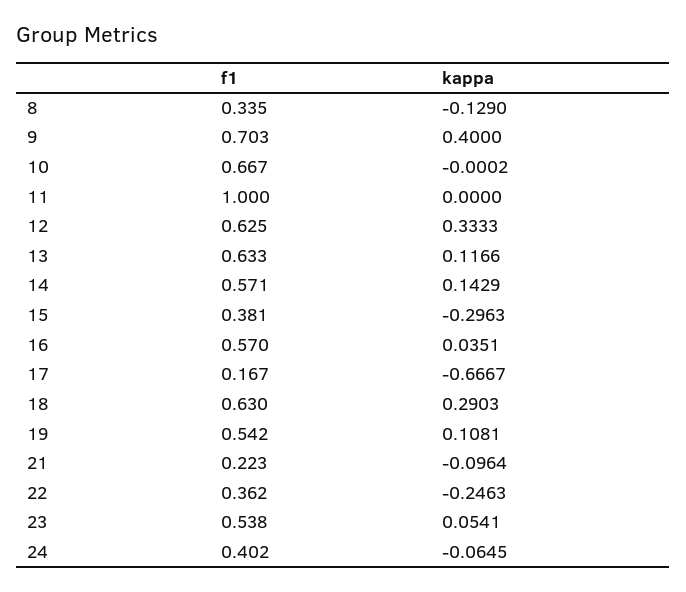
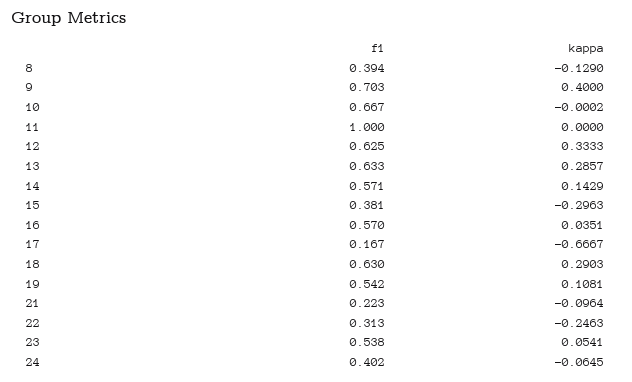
  {
    "f1": {
-     "8": 0.335,
+     "8": 0.394,
      "9": 0.703,
      "10": 0.667,
      "11": 1,
      "12": 0.625,
      "13": 0.633,
      "14": 0.571,
      "15": 0.381,
      "16": 0.57,
      "17": 0.167,
      "18": 0.63,
      "19": 0.542,
      "21": 0.223,
-     "22": 0.362,
+     "22": 0.313,
      "23": 0.538,
      "24": 0.402
    },
    "kappa": {
      "8": -0.129,
      "9": 0.4,
      "10": -0.0002,
      "11": 0,
      "12": 0.3333,
-     "13": 0.1166,
+     "13": 0.2857,
      "14": 0.1429,
      "15": -0.2963,
      "16": 0.0351,
      "17": -0.6667,
      "18": 0.2903,
      "19": 0.1081,
      "21": -0.0964,
      "22": -0.2463,
      "23": 0.0541,
      "24": -0.0645
    }
  }

